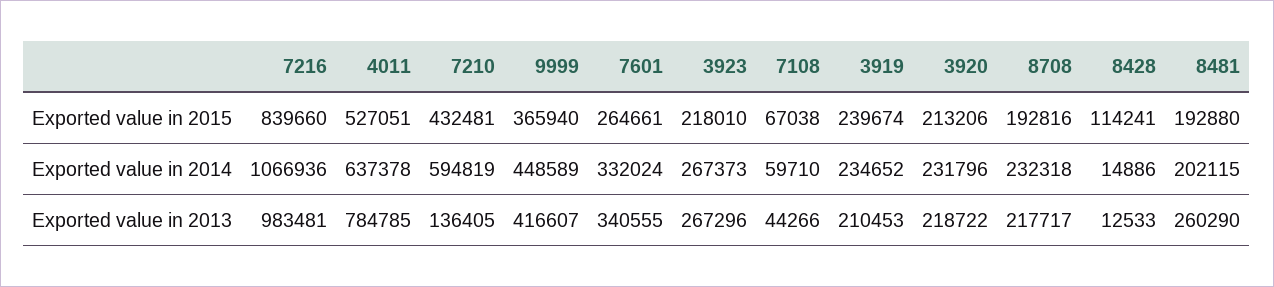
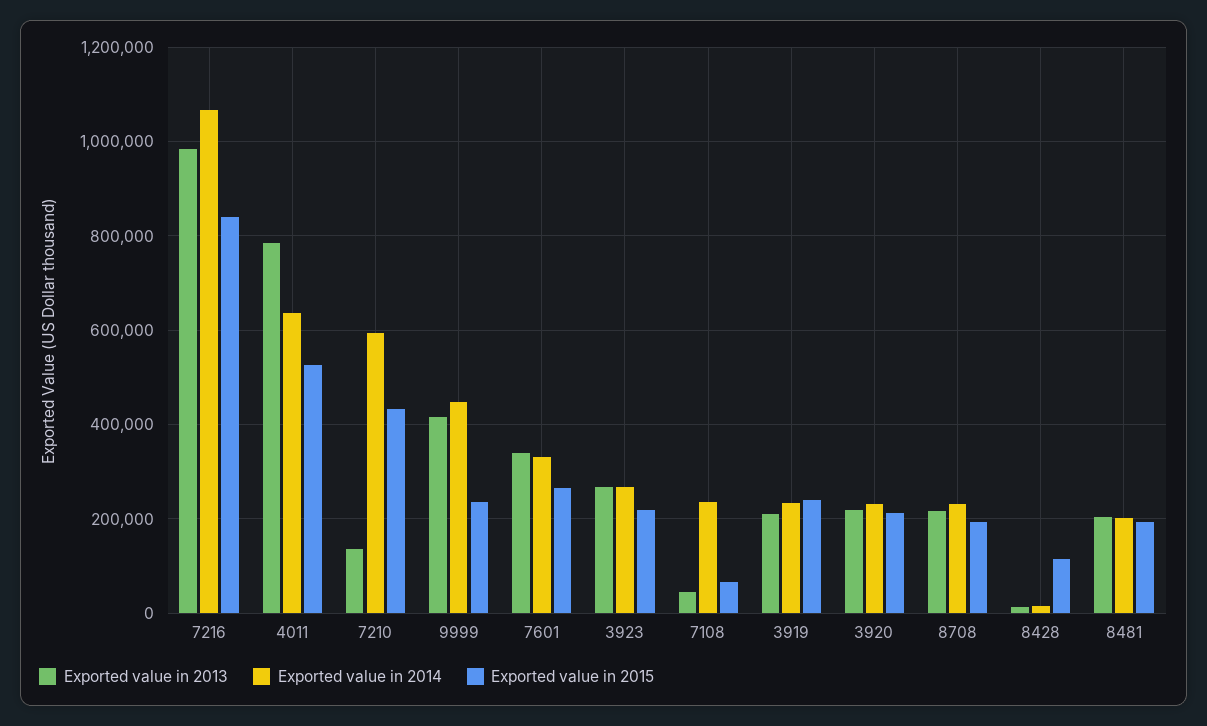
  {
    "Exported value in 2015": {
      "7216": 839660,
      "4011": 527051,
      "7210": 432481,
-     "9999": 365940,
+     "9999": 240000,
      "7601": 264661,
      "3923": 218010,
      "7108": 67038,
      "3919": 239674,
      "3920": 213206,
      "8708": 192816,
      "8428": 114241,
      "8481": 192880
    },
    "Exported value in 2014": {
      "7216": 1066936,
      "4011": 637378,
      "7210": 594819,
      "9999": 448589,
      "7601": 332024,
      "3923": 267373,
-     "7108": 59710,
+     "7108": 240000,
      "3919": 234652,
      "3920": 231796,
      "8708": 232318,
      "8428": 14886,
      "8481": 202115
    },
    "Exported value in 2013": {
      "7216": 983481,
      "4011": 784785,
      "7210": 136405,
      "9999": 416607,
      "7601": 340555,
      "3923": 267296,
      "7108": 44266,
      "3919": 210453,
      "3920": 218722,
      "8708": 217717,
      "8428": 12533,
-     "8481": 260290
+     "8481": 200000
    }
  }

